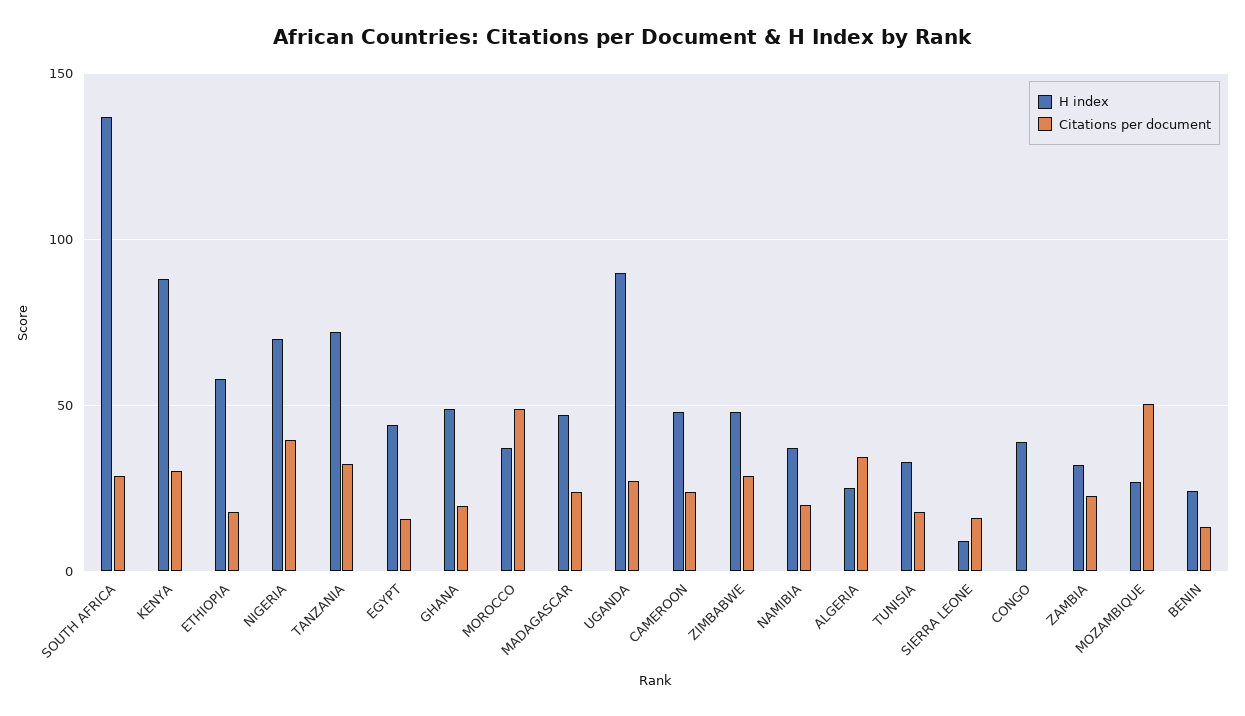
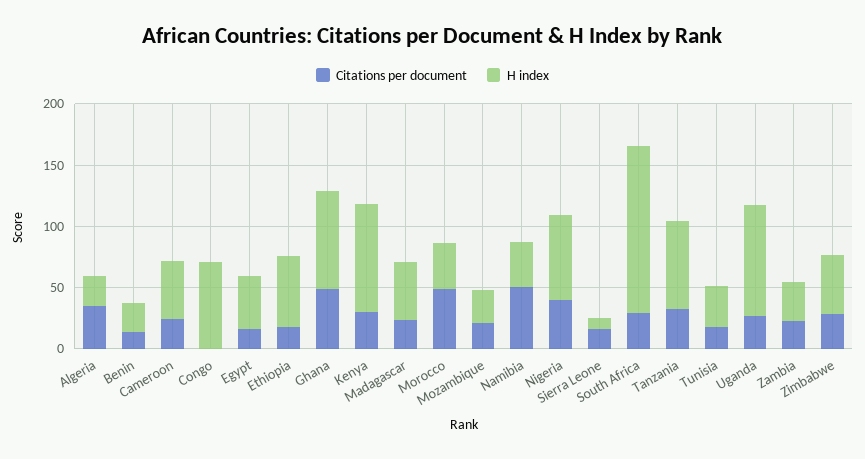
  {
    "H index": {
      "SOUTH AFRICA": 135,
      "KENYA": 90,
      "ETHIOPIA": 60,
      "NIGERIA": 70,
      "TANZANIA": 70,
      "EGYPT": 45,
-     "GHANA": 50,
+     "GHANA": 80,
      "MOROCCO": 35,
      "MADAGASCAR": 45,
      "UGANDA": 90,
      "CAMEROON": 50,
      "ZIMBABWE": 50,
      "NAMIBIA": 35,
      "ALGERIA": 25,
      "TUNISIA": 35,
      "SIERRA LEONE": 10,
-     "CONGO": 40,
+     "CONGO": 70,
      "ZAMBIA": 30,
      "MOZAMBIQUE": 25,
      "BENIN": 25
    },
    "Citations per document": {
      "SOUTH AFRICA": 30,
      "KENYA": 30,
      "ETHIOPIA": 20,
      "NIGERIA": 40,
      "TANZANIA": 30,
      "EGYPT": 15,
-     "GHANA": 20,
+     "GHANA": 50,
      "MOROCCO": 50,
      "MADAGASCAR": 25,
      "UGANDA": 25,
      "CAMEROON": 25,
      "ZIMBABWE": 30,
-     "NAMIBIA": 20,
+     "NAMIBIA": 50,
      "ALGERIA": 35,
      "TUNISIA": 20,
      "SIERRA LEONE": 15,
      "CONGO": 0,
      "ZAMBIA": 25,
-     "MOZAMBIQUE": 50,
+     "MOZAMBIQUE": 20,
      "BENIN": 15
    }
  }

